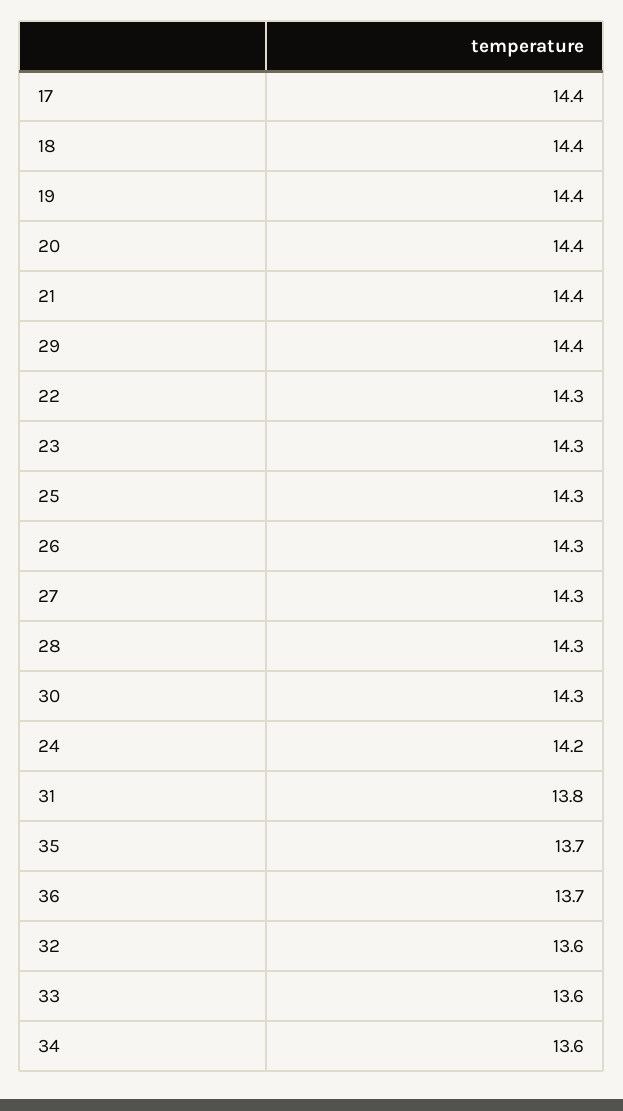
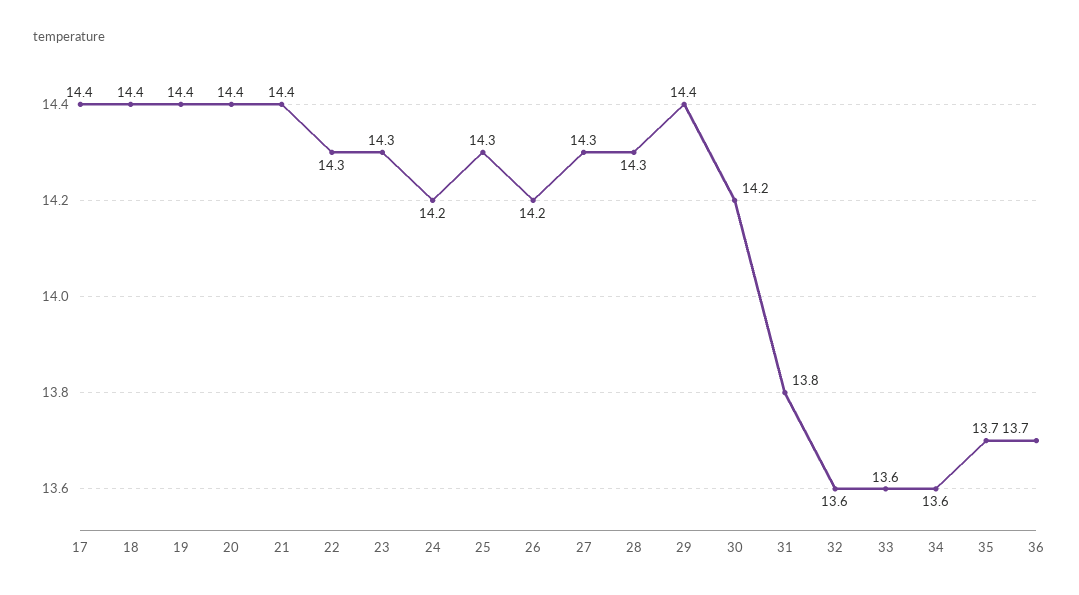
  {
    "17": 14.4,
    "18": 14.4,
    "19": 14.4,
    "20": 14.4,
    "21": 14.4,
    "29": 14.4,
    "22": 14.3,
    "23": 14.3,
    "25": 14.3,
-   "26": 14.3,
+   "26": 14.2,
    "27": 14.3,
    "28": 14.3,
-   "30": 14.3,
+   "30": 14.2,
    "24": 14.2,
    "31": 13.8,
    "35": 13.7,
    "36": 13.7,
    "32": 13.6,
    "33": 13.6,
    "34": 13.6
  }

